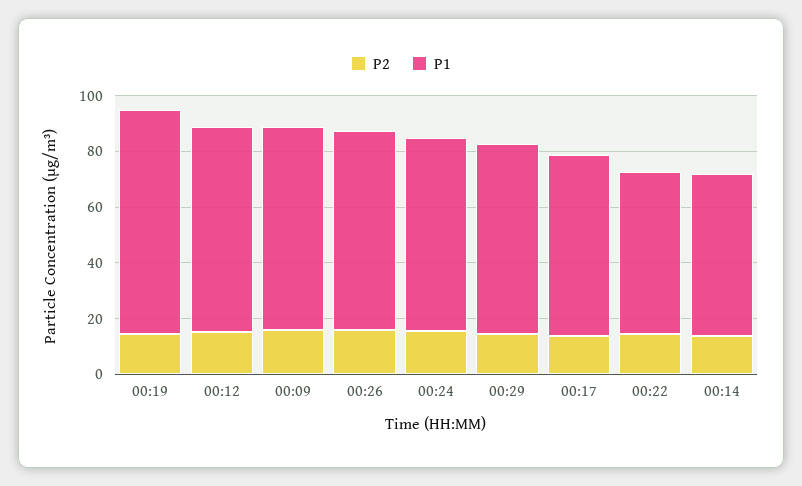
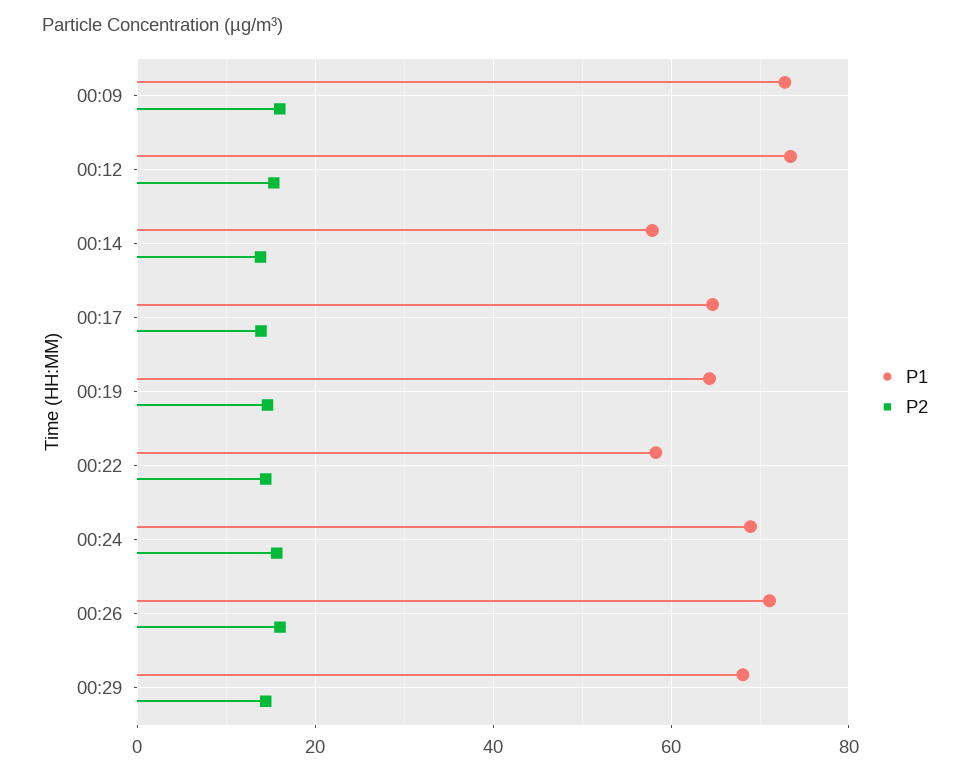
  {
    "P2": {
      "00:19": 14,
      "00:12": 16,
      "00:09": 16,
      "00:26": 16,
      "00:24": 16,
      "00:29": 14,
      "00:17": 14,
      "00:22": 14,
      "00:14": 14
    },
    "P1": {
-     "00:19": 80,
+     "00:19": 64,
      "00:12": 74,
      "00:09": 72,
      "00:26": 72,
      "00:24": 68,
      "00:29": 68,
      "00:17": 64,
      "00:22": 58,
      "00:14": 58
    }
  }

